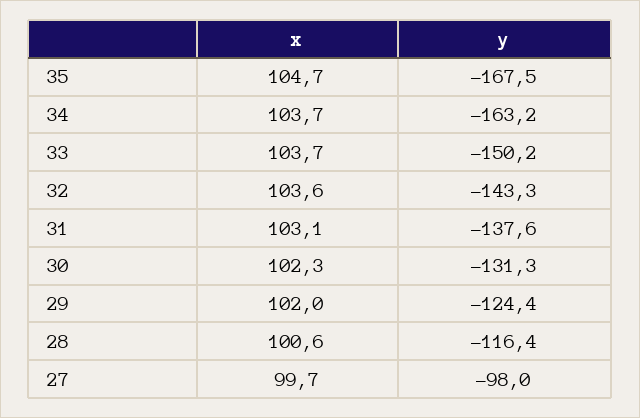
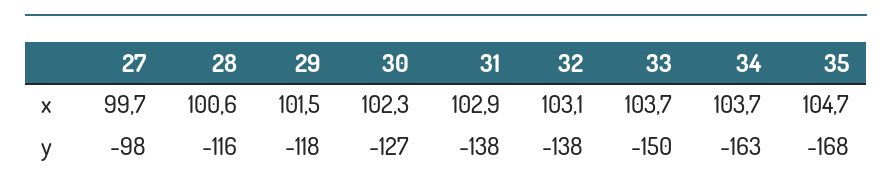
  {
    "x": {
      "35": 104.7,
      "34": 103.7,
      "33": 103.7,
-     "32": 103.6,
+     "32": 103.1,
-     "31": 103.1,
+     "31": 102.9,
      "30": 102.3,
-     "29": 102,
+     "29": 101.5,
      "28": 100.6,
      "27": 99.7
    },
    "y": {
      "35": -167.5,
      "34": -163.2,
      "33": -150.2,
-     "32": -143.3,
+     "32": -138,
      "31": -137.6,
-     "30": -131.3,
+     "30": -127,
-     "29": -124.4,
+     "29": -118,
      "28": -116.4,
      "27": -98
    }
  }

